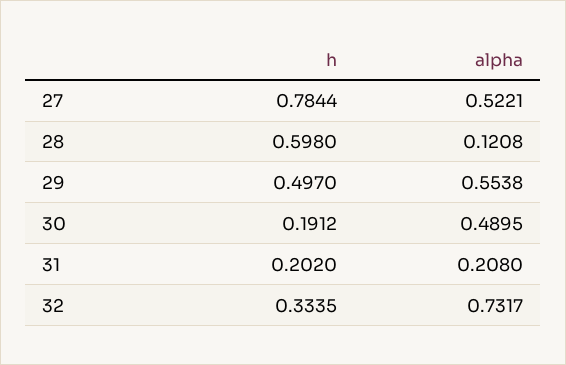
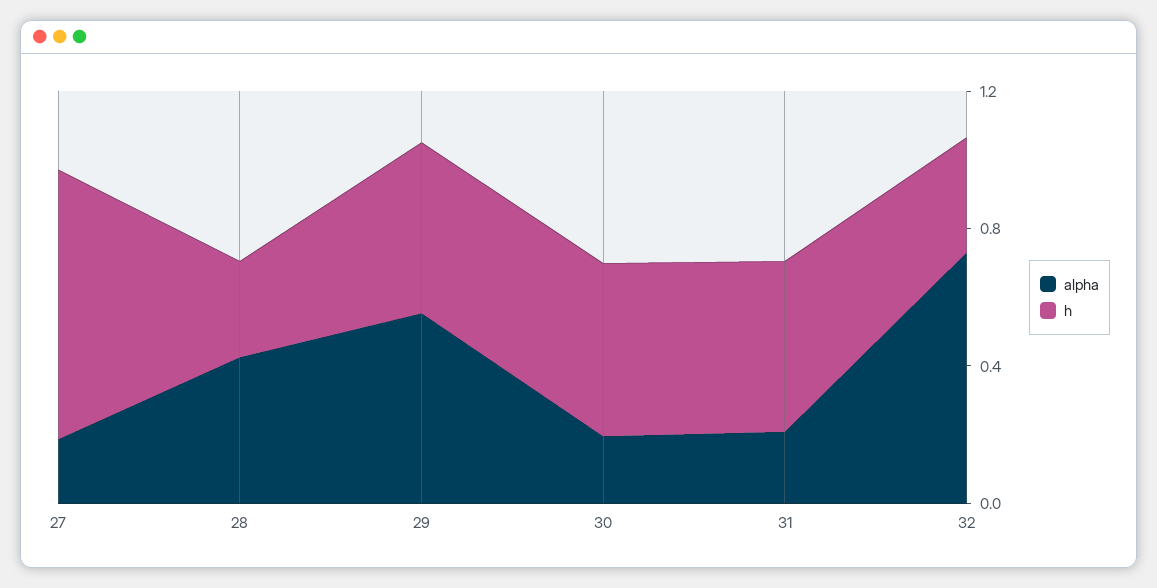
  {
    "h": {
      "27": 0.7844,
-     "28": 0.598,
+     "28": 0.3,
      "29": 0.497,
-     "30": 0.1912,
+     "30": 0.5,
-     "31": 0.202,
+     "31": 0.5,
      "32": 0.3335
    },
    "alpha": {
-     "27": 0.5221,
+     "27": 0.2,
-     "28": 0.1208,
+     "28": 0.4,
      "29": 0.5538,
-     "30": 0.4895,
+     "30": 0.2,
      "31": 0.208,
      "32": 0.7317
    }
  }

